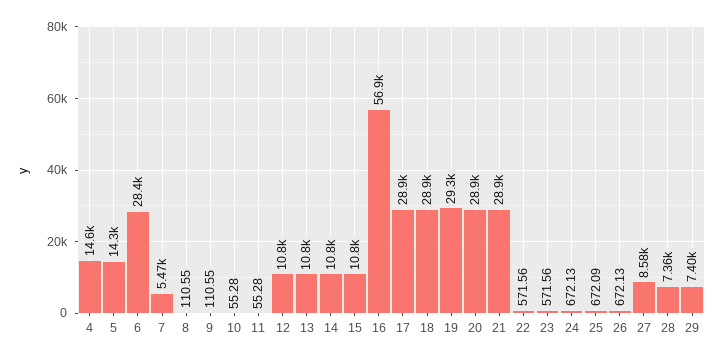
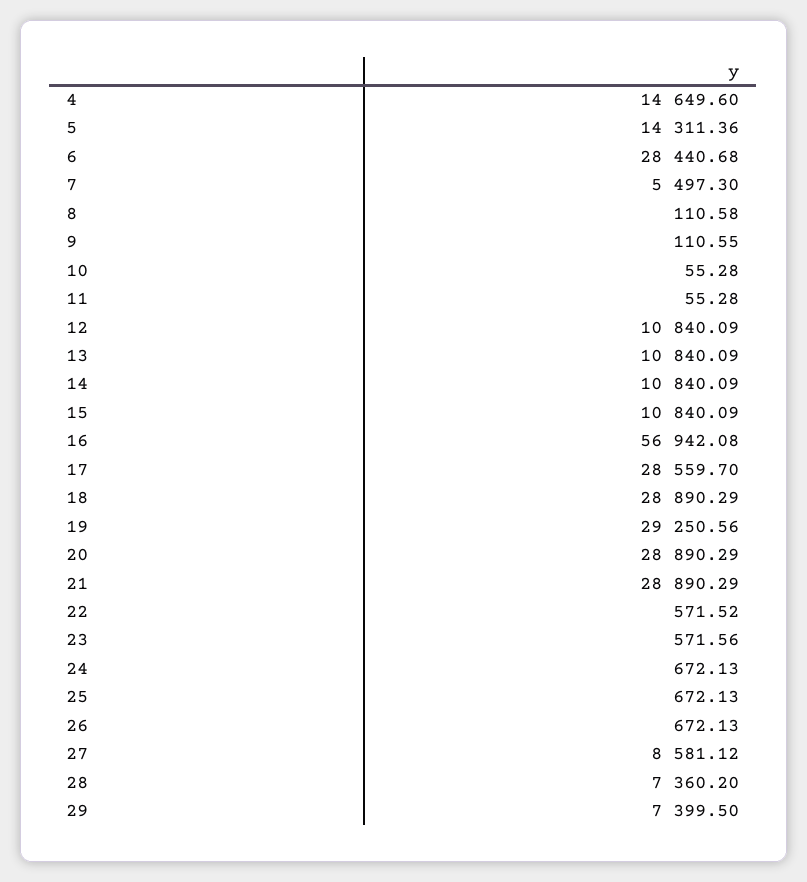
  {
    "4": 14649.6,
    "5": 14311.36,
    "6": 28440.68,
-   "7": 5470,
+   "7": 5497.3,
-   "8": 110.55,
+   "8": 110.58,
    "9": 110.55,
    "10": 55.28,
    "11": 55.28,
    "12": 10840.09,
    "13": 10840.09,
    "14": 10840.09,
    "15": 10840.09,
    "16": 56942.08,
-   "17": 28900,
+   "17": 28559.7,
    "18": 28890.29,
    "19": 29250.56,
    "20": 28890.29,
    "21": 28890.29,
-   "22": 571.56,
+   "22": 571.52,
    "23": 571.56,
    "24": 672.13,
-   "25": 672.09,
+   "25": 672.13,
    "26": 672.13,
    "27": 8581.12,
    "28": 7360.2,
    "29": 7399.5
  }

